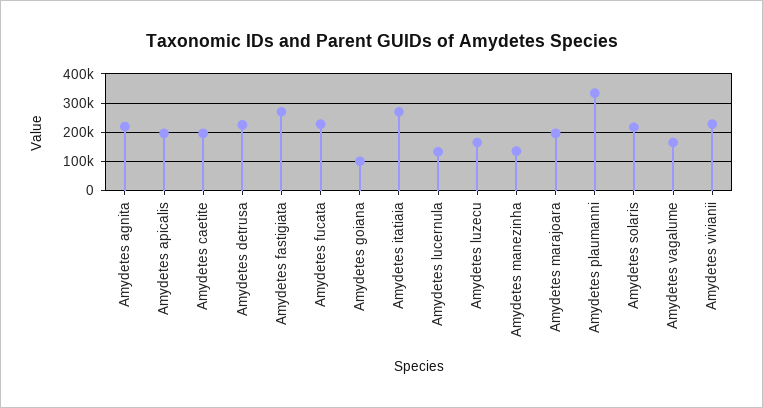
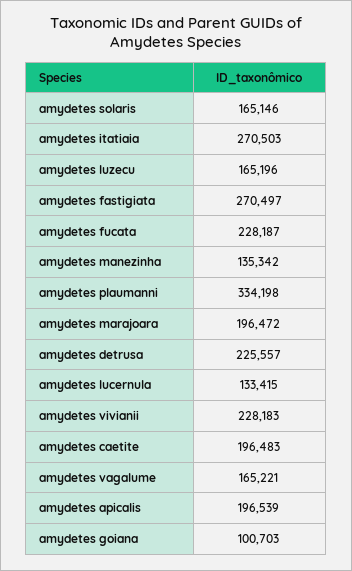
  {
-   "Amydetes agnita": 225000,
    "Amydetes apicalis": 196539,
    "Amydetes caetite": 196483,
    "Amydetes detrusa": 225557,
    "Amydetes fastigiata": 270497,
    "Amydetes fucata": 228187,
    "Amydetes goiana": 100703,
    "Amydetes itatiaia": 270503,
    "Amydetes lucernula": 133415,
    "Amydetes luzecu": 165196,
    "Amydetes manezinha": 135342,
    "Amydetes marajoara": 196472,
    "Amydetes plaumanni": 334198,
-   "Amydetes solaris": 225000,
+   "Amydetes solaris": 165146,
    "Amydetes vagalume": 165221,
    "Amydetes vivianii": 228183
  }

